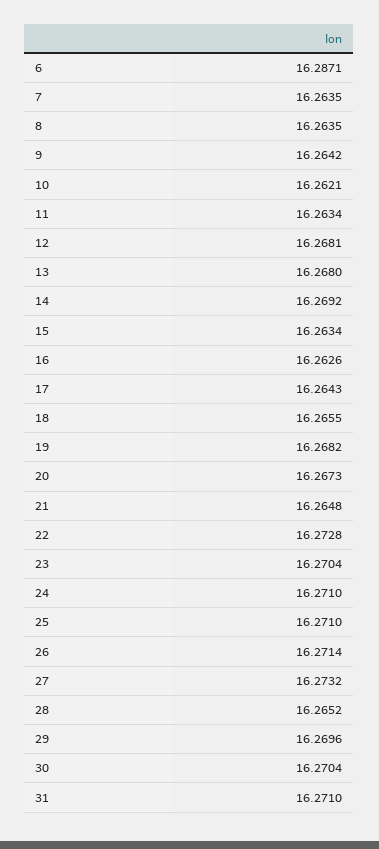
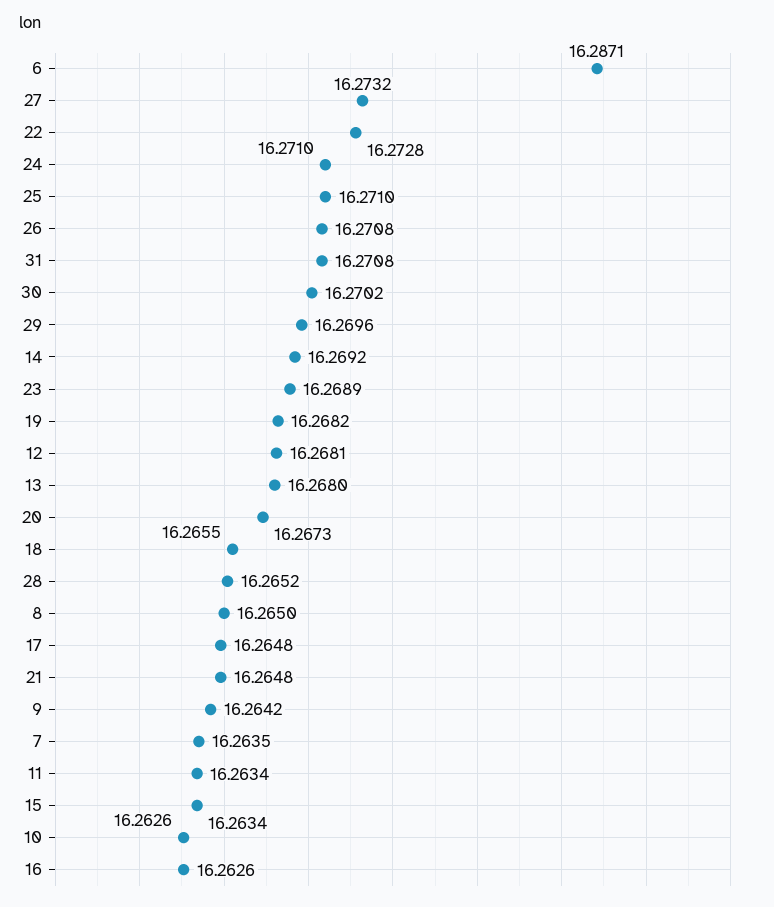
  {
    "6": 16.2871,
    "7": 16.2635,
-   "8": 16.2635,
+   "8": 16.265,
    "9": 16.2642,
-   "10": 16.2621,
+   "10": 16.2626,
    "11": 16.2634,
    "12": 16.2681,
    "13": 16.268,
    "14": 16.2692,
    "15": 16.2634,
    "16": 16.2626,
-   "17": 16.2643,
+   "17": 16.2648,
    "18": 16.2655,
    "19": 16.2682,
    "20": 16.2673,
    "21": 16.2648,
    "22": 16.2728,
-   "23": 16.2704,
+   "23": 16.2689,
    "24": 16.271,
    "25": 16.271,
-   "26": 16.2714,
+   "26": 16.2708,
    "27": 16.2732,
    "28": 16.2652,
    "29": 16.2696,
-   "30": 16.2704,
+   "30": 16.2702,
-   "31": 16.271
+   "31": 16.2708
  }

